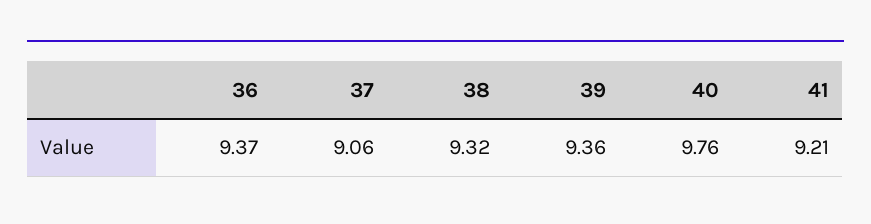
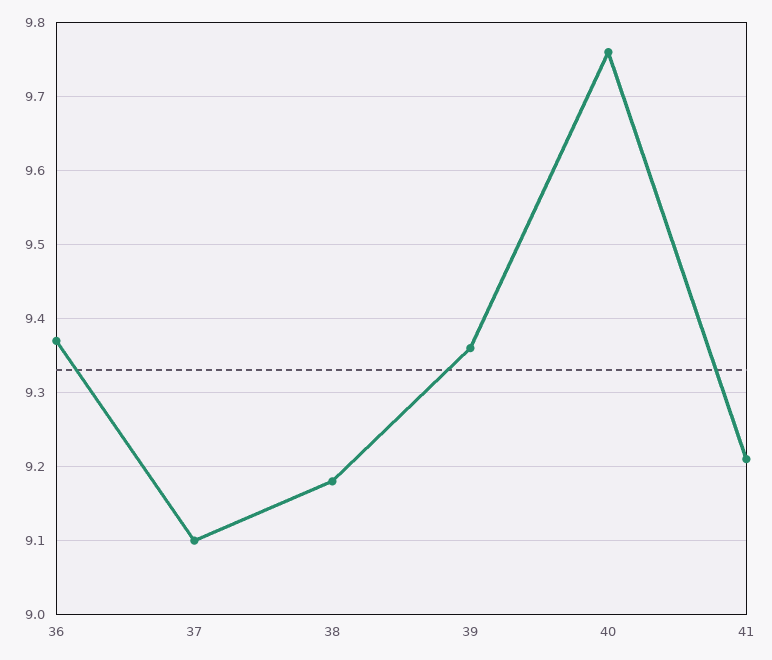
  {
    "36": 9.37,
-   "37": 9.06,
+   "37": 9.1,
-   "38": 9.32,
+   "38": 9.18,
    "39": 9.36,
    "40": 9.76,
    "41": 9.21
  }

